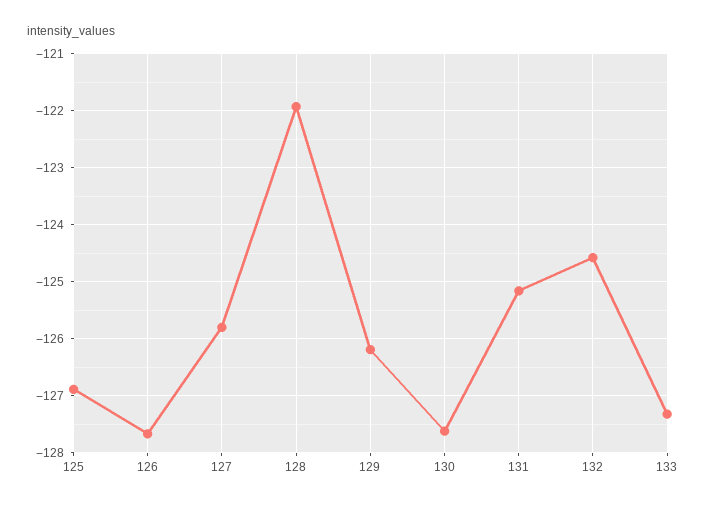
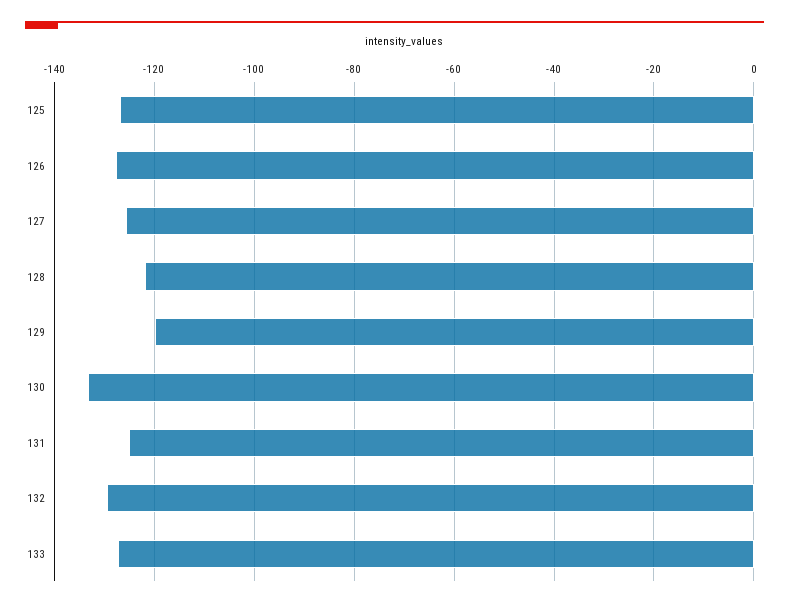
  {
    "125": -126.8,
    "126": -127.6,
    "127": -125.8,
    "128": -122,
-   "129": -126.2,
+   "129": -120,
-   "130": -127.6,
+   "130": -134,
    "131": -125.2,
-   "132": -124.6,
+   "132": -130,
    "133": -127.4
  }

